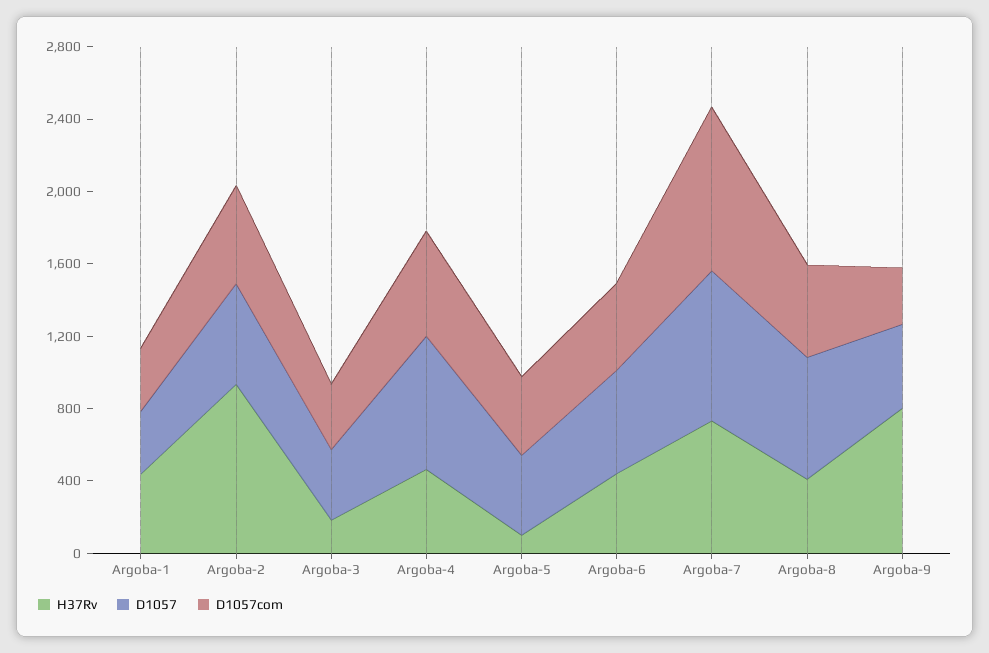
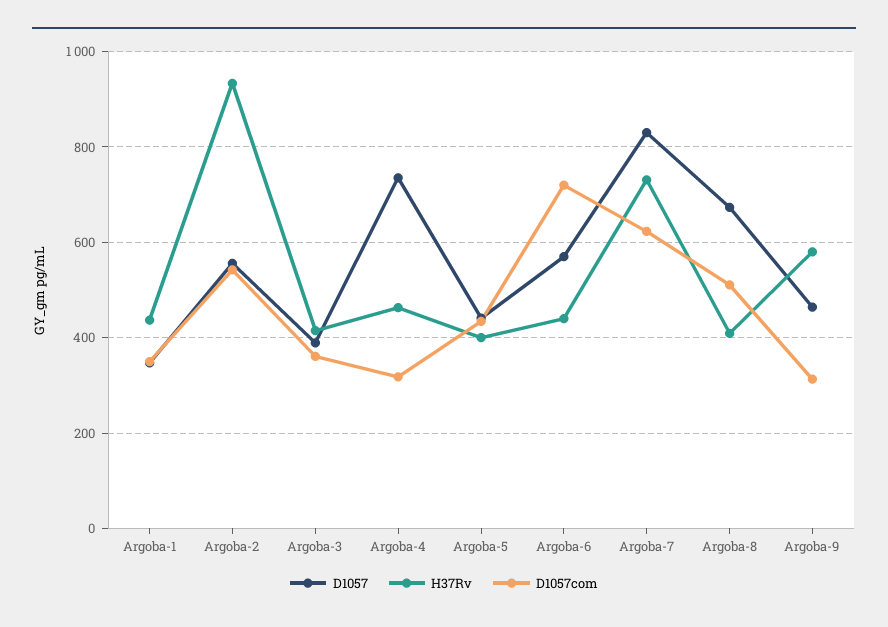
  {
    "H37Rv": {
      "Argoba-1": 440,
      "Argoba-2": 940,
-     "Argoba-3": 200,
+     "Argoba-3": 420,
      "Argoba-4": 460,
-     "Argoba-5": 100,
+     "Argoba-5": 400,
      "Argoba-6": 440,
      "Argoba-7": 740,
      "Argoba-8": 400,
-     "Argoba-9": 800
+     "Argoba-9": 580
    },
    "D1057": {
      "Argoba-1": 340,
      "Argoba-2": 560,
      "Argoba-3": 380,
      "Argoba-4": 740,
      "Argoba-5": 440,
      "Argoba-6": 580,
      "Argoba-7": 840,
      "Argoba-8": 680,
      "Argoba-9": 460
    },
    "D1057com": {
      "Argoba-1": 360,
      "Argoba-2": 540,
      "Argoba-3": 360,
-     "Argoba-4": 600,
+     "Argoba-4": 320,
      "Argoba-5": 440,
-     "Argoba-6": 500,
+     "Argoba-6": 720,
-     "Argoba-7": 900,
+     "Argoba-7": 620,
      "Argoba-8": 520,
      "Argoba-9": 320
    }
  }

